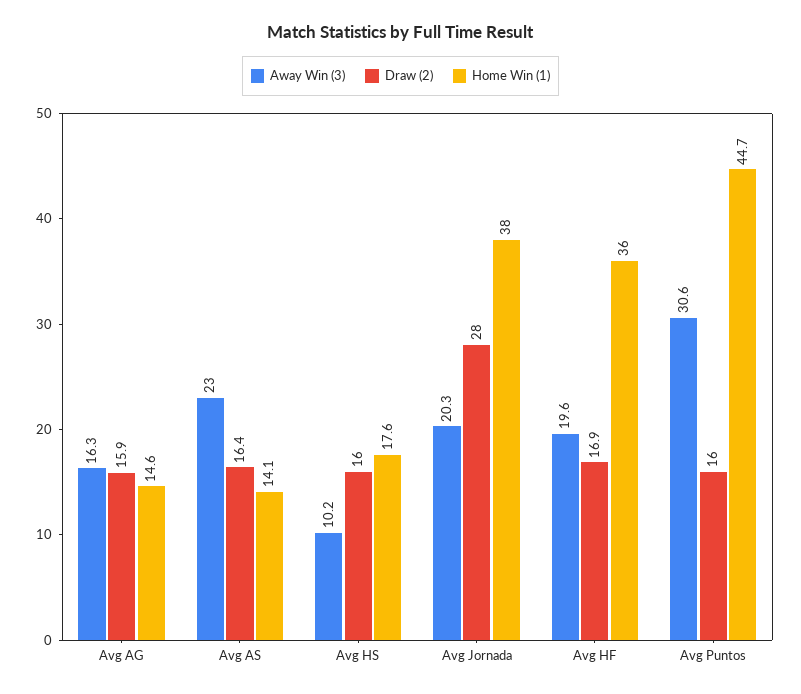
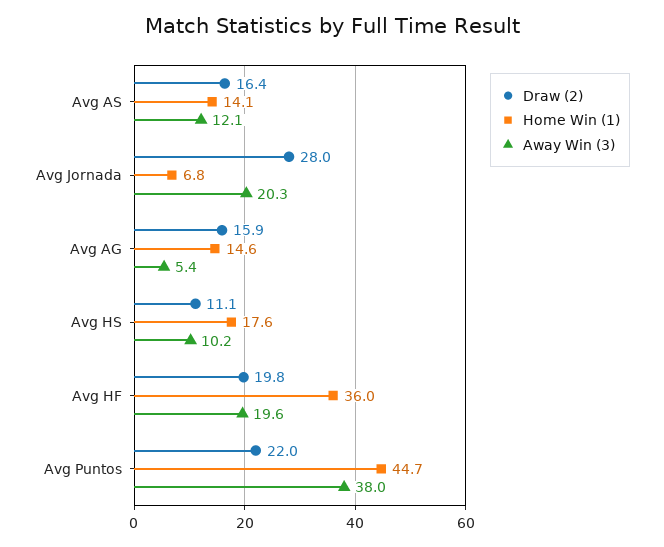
  {
    "Away Win (3)": {
-     "Avg AG": 16.3,
+     "Avg AG": 5.4,
-     "Avg AS": 23,
+     "Avg AS": 12.1,
      "Avg HS": 10.2,
      "Avg Jornada": 20.3,
      "Avg HF": 19.6,
-     "Avg Puntos": 30.6
+     "Avg Puntos": 38
    },
    "Draw (2)": {
      "Avg AG": 15.9,
      "Avg AS": 16.4,
-     "Avg HS": 16,
+     "Avg HS": 11.1,
      "Avg Jornada": 28,
-     "Avg HF": 16.9,
+     "Avg HF": 19.8,
-     "Avg Puntos": 16
+     "Avg Puntos": 22
    },
    "Home Win (1)": {
      "Avg AG": 14.6,
      "Avg AS": 14.1,
      "Avg HS": 17.6,
-     "Avg Jornada": 38,
+     "Avg Jornada": 6.8,
      "Avg HF": 36,
      "Avg Puntos": 44.7
    }
  }

